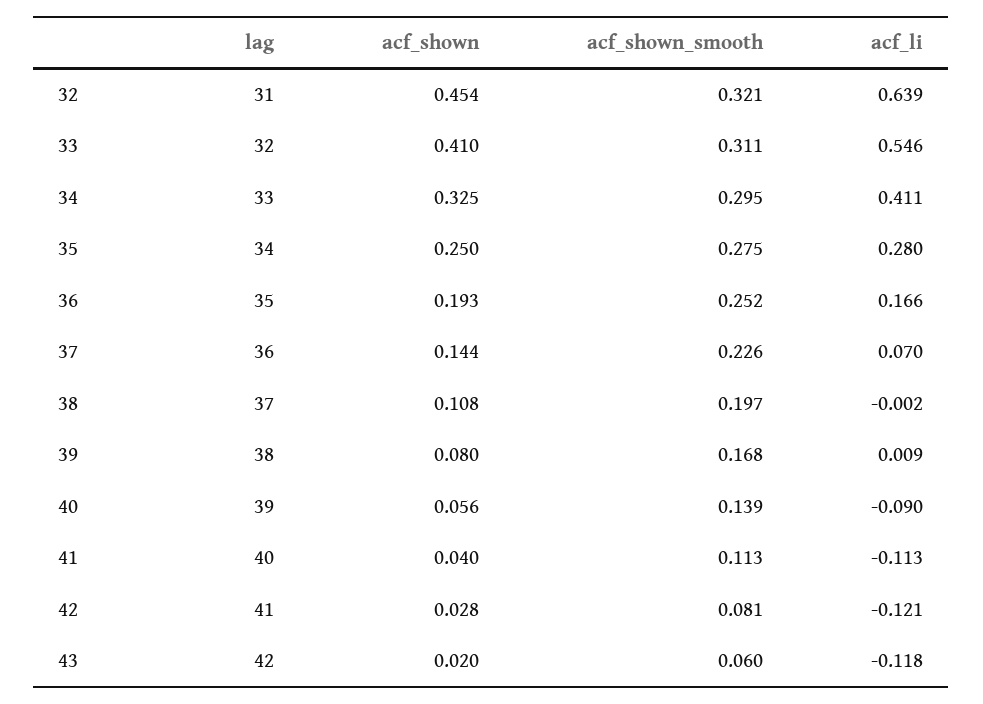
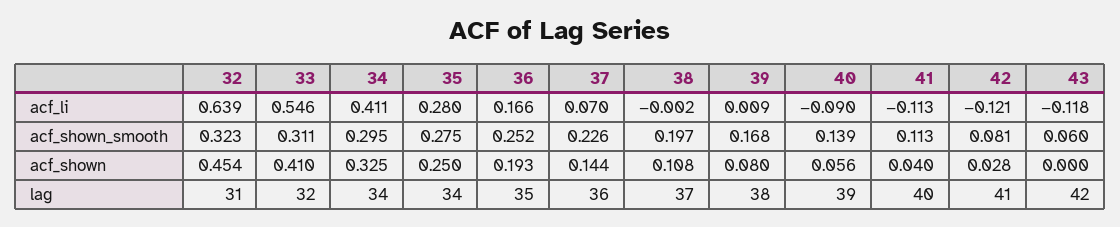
  {
    "lag": {
      "32": 31,
      "33": 32,
-     "34": 33,
+     "34": 34,
      "35": 34,
      "36": 35,
      "37": 36,
      "38": 37,
      "39": 38,
      "40": 39,
      "41": 40,
      "42": 41,
      "43": 42
    },
    "acf_shown": {
      "32": 0.454,
      "33": 0.41,
      "34": 0.325,
      "35": 0.25,
      "36": 0.193,
      "37": 0.144,
      "38": 0.108,
      "39": 0.08,
      "40": 0.056,
      "41": 0.04,
      "42": 0.028,
-     "43": 0.02
+     "43": 0
    },
    "acf_shown_smooth": {
-     "32": 0.321,
+     "32": 0.323,
      "33": 0.311,
      "34": 0.295,
      "35": 0.275,
      "36": 0.252,
      "37": 0.226,
      "38": 0.197,
      "39": 0.168,
      "40": 0.139,
      "41": 0.113,
      "42": 0.081,
      "43": 0.06
    },
    "acf_li": {
      "32": 0.639,
      "33": 0.546,
      "34": 0.411,
      "35": 0.28,
      "36": 0.166,
      "37": 0.07,
      "38": -0.002,
      "39": 0.009,
      "40": -0.09,
      "41": -0.113,
      "42": -0.121,
      "43": -0.118
    }
  }

